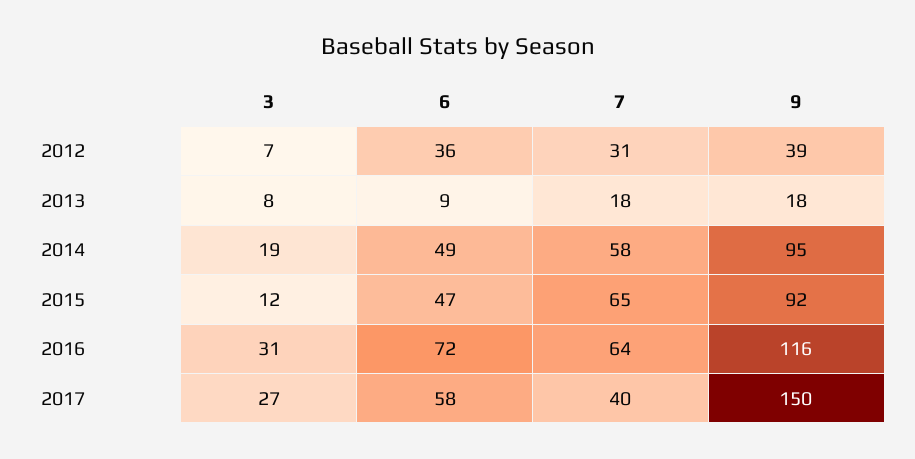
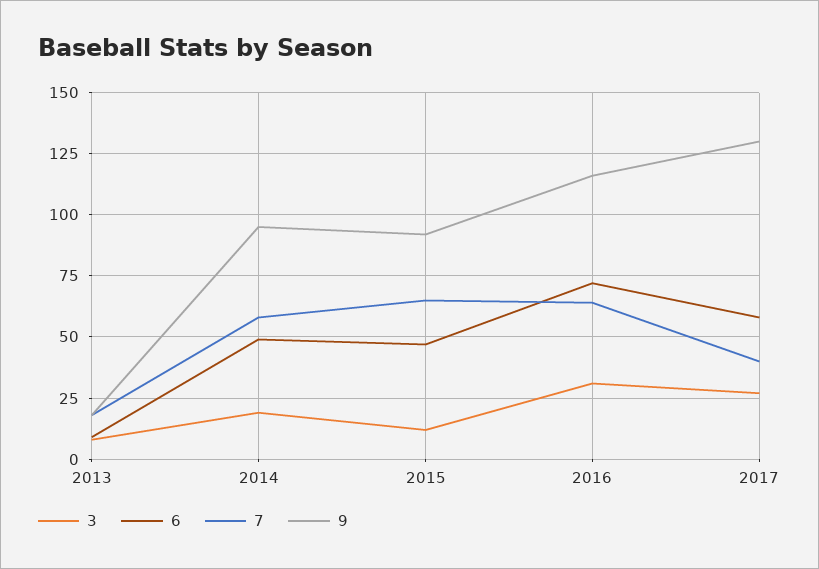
  {
    "3": {
-     "2012": 7,
      "2013": 8,
      "2014": 19,
      "2015": 12,
      "2016": 31,
      "2017": 27
    },
    "6": {
-     "2012": 36,
      "2013": 9,
      "2014": 49,
      "2015": 47,
      "2016": 72,
      "2017": 58
    },
    "7": {
-     "2012": 31,
      "2013": 18,
      "2014": 58,
      "2015": 65,
      "2016": 64,
      "2017": 40
    },
    "9": {
-     "2012": 39,
      "2013": 18,
      "2014": 95,
      "2015": 92,
      "2016": 116,
-     "2017": 150
+     "2017": 130
    }
  }

